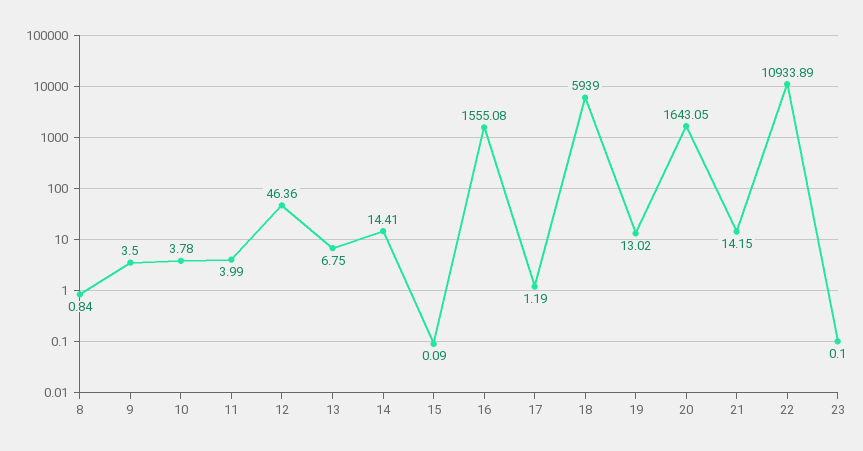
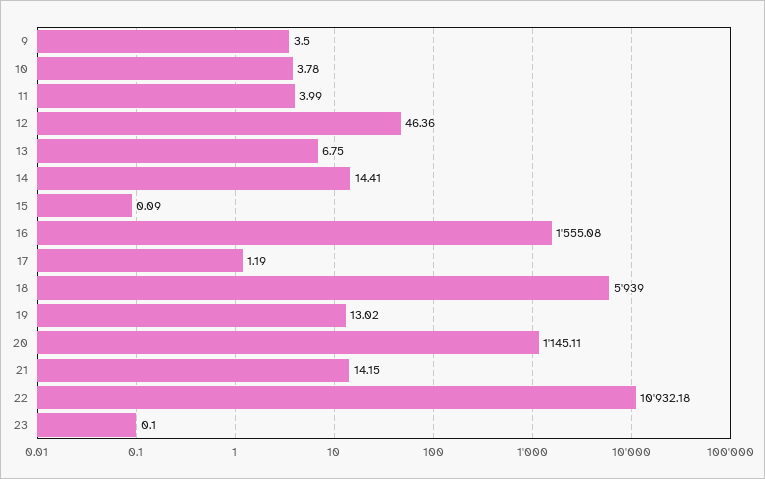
  {
-   "8": 0.84,
    "9": 3.5,
    "10": 3.78,
    "11": 3.99,
    "12": 46.36,
    "13": 6.75,
    "14": 14.41,
    "15": 0.09,
    "16": 1555.08,
    "17": 1.19,
    "18": 5939,
    "19": 13.02,
-   "20": 1643.05,
+   "20": 1145.11,
    "21": 14.15,
-   "22": 10933.89,
+   "22": 10932.18,
    "23": 0.1
  }

